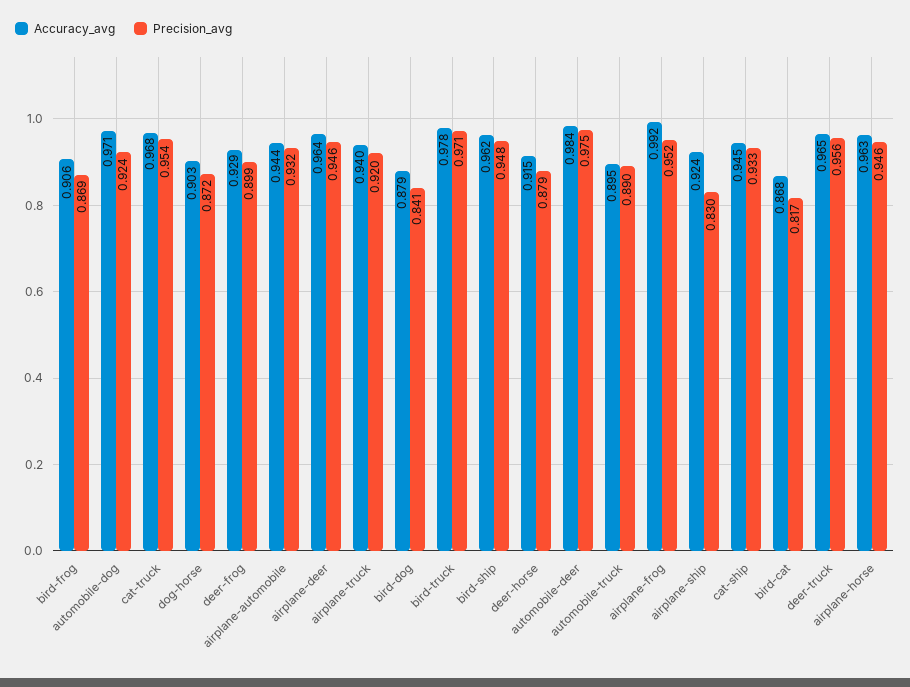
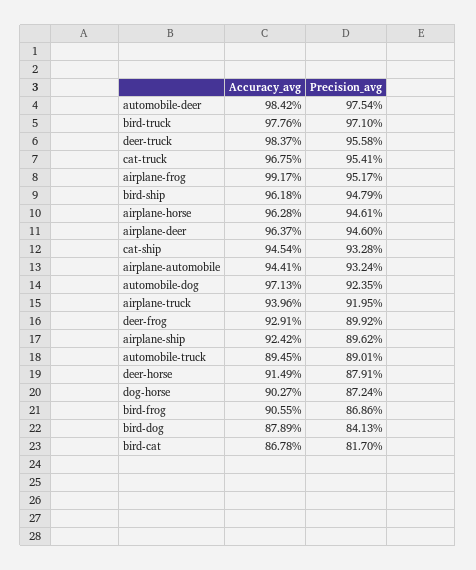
  {
    "Accuracy_avg": {
      "bird-frog": 0.9055,
      "automobile-dog": 0.9713,
      "cat-truck": 0.9675,
      "dog-horse": 0.9027,
      "deer-frog": 0.9291,
      "airplane-automobile": 0.9441,
      "airplane-deer": 0.9637,
      "airplane-truck": 0.9396,
      "bird-dog": 0.8789,
      "bird-truck": 0.9776,
      "bird-ship": 0.9618,
      "deer-horse": 0.9149,
      "automobile-deer": 0.9842,
      "automobile-truck": 0.8945,
      "airplane-frog": 0.9917,
      "airplane-ship": 0.9242,
      "cat-ship": 0.9454,
      "bird-cat": 0.8678,
-     "deer-truck": 0.965,
+     "deer-truck": 0.9837,
      "airplane-horse": 0.9628
    },
    "Precision_avg": {
      "bird-frog": 0.8686,
      "automobile-dog": 0.9235,
      "cat-truck": 0.9541,
      "dog-horse": 0.8724,
      "deer-frog": 0.8992,
      "airplane-automobile": 0.9324,
      "airplane-deer": 0.946,
      "airplane-truck": 0.9195,
      "bird-dog": 0.8413,
      "bird-truck": 0.971,
      "bird-ship": 0.9479,
      "deer-horse": 0.8791,
      "automobile-deer": 0.9754,
      "automobile-truck": 0.8901,
      "airplane-frog": 0.9517,
-     "airplane-ship": 0.83,
+     "airplane-ship": 0.8962,
      "cat-ship": 0.9328,
      "bird-cat": 0.817,
      "deer-truck": 0.9558,
      "airplane-horse": 0.9461
    }
  }

